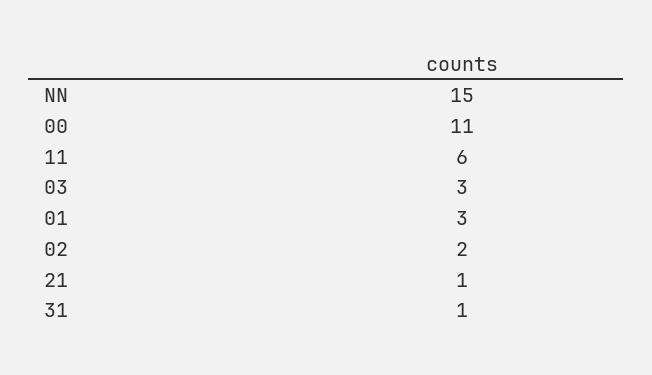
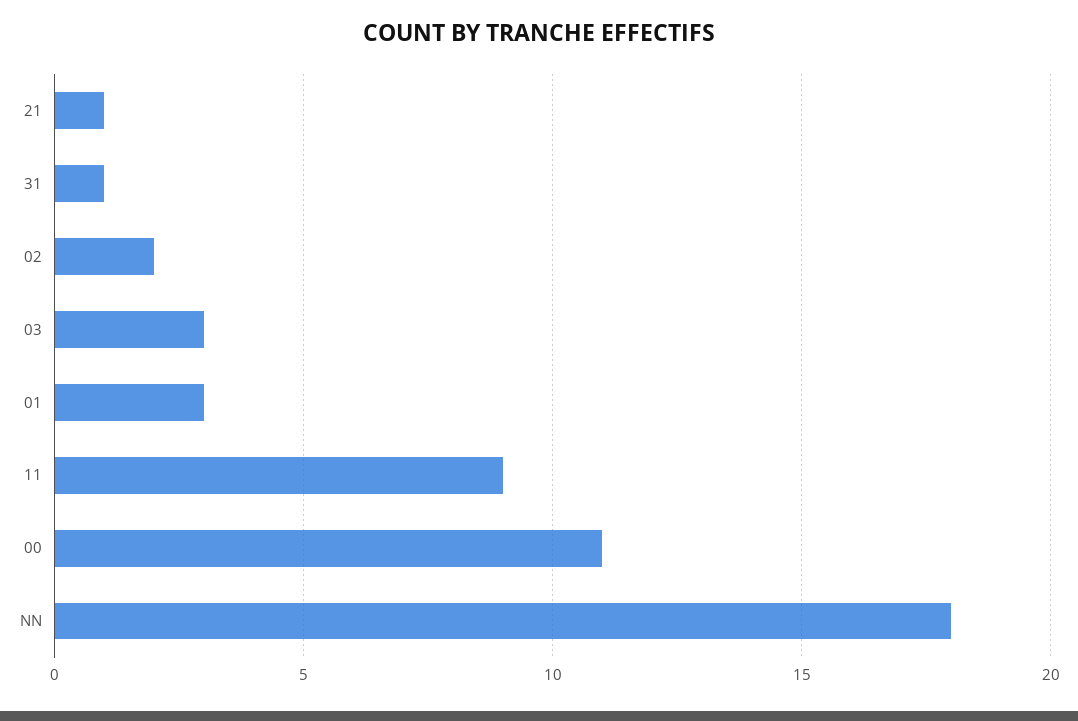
  {
-   "NN": 15,
+   "NN": 18,
    "00": 11,
-   "11": 6,
+   "11": 9,
    "03": 3,
    "01": 3,
    "02": 2,
    "21": 1,
    "31": 1
  }

